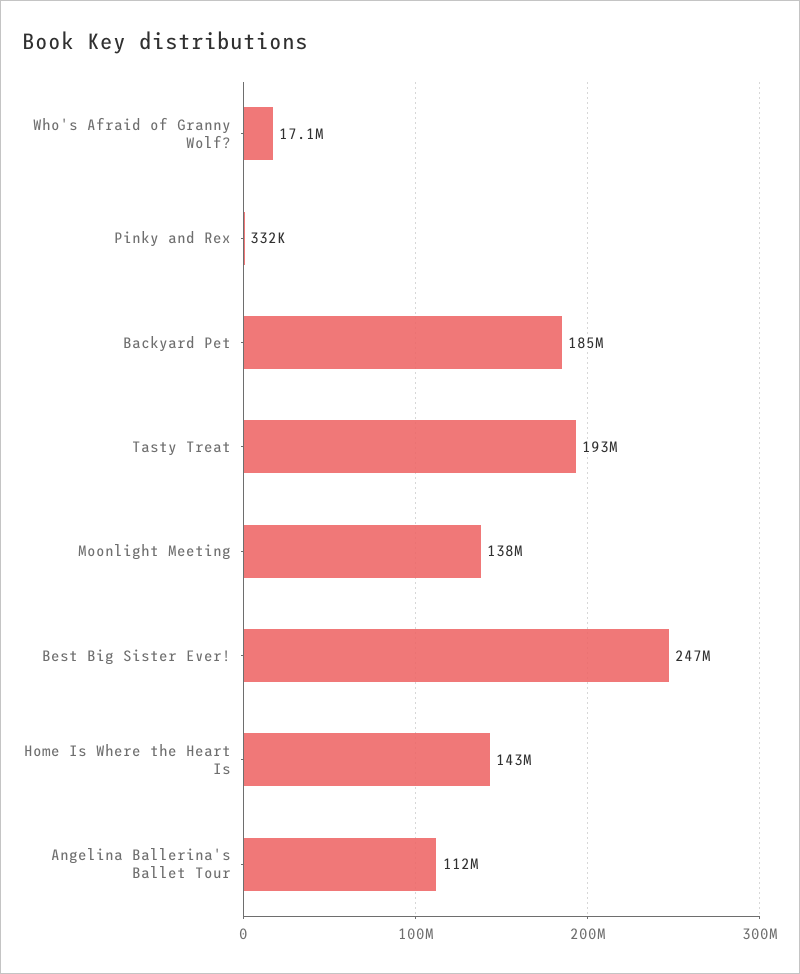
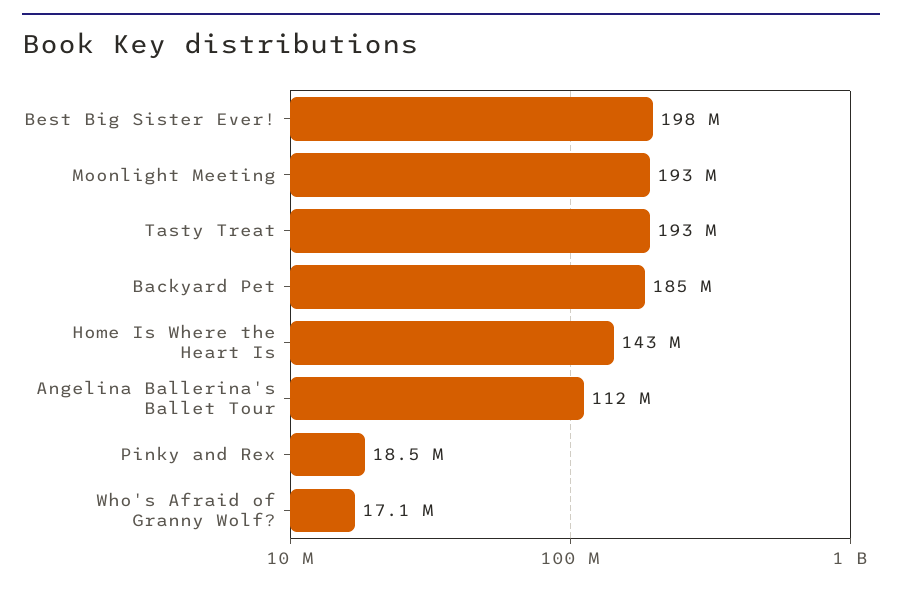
  {
    "Who's Afraid of Granny Wolf?": 17100000,
-   "Pinky and Rex": 332000,
+   "Pinky and Rex": 18500000,
    "Backyard Pet": 185000000,
    "Tasty Treat": 193000000,
-   "Moonlight Meeting": 138000000,
+   "Moonlight Meeting": 193000000,
-   "Best Big Sister Ever!": 247000000,
+   "Best Big Sister Ever!": 198000000,
    "Home Is Where the Heart Is": 143000000,
    "Angelina Ballerina's Ballet Tour": 112000000
  }

